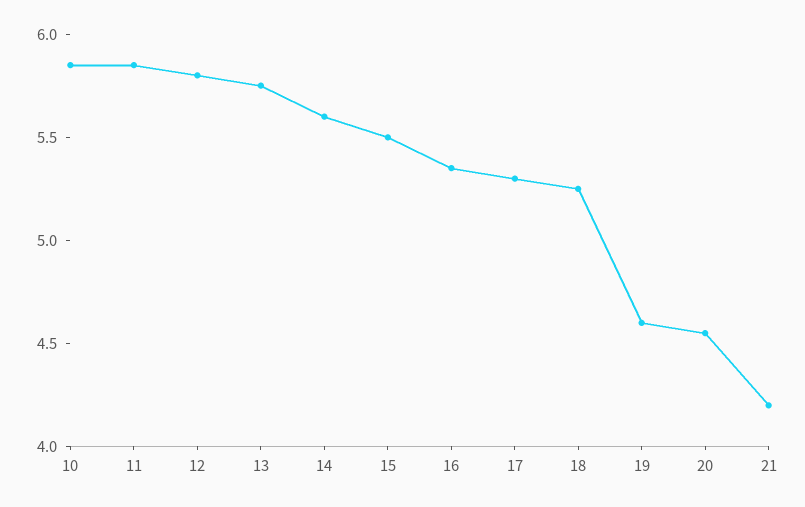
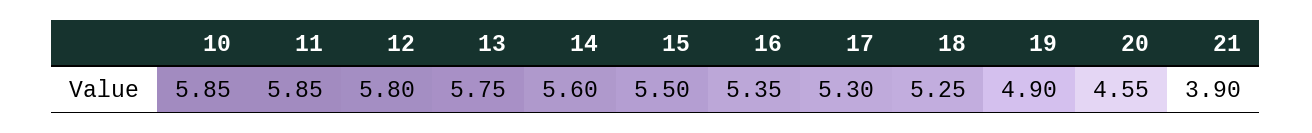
  {
    "10": 5.85,
    "11": 5.85,
    "12": 5.8,
    "13": 5.75,
    "14": 5.6,
    "15": 5.5,
    "16": 5.35,
    "17": 5.3,
    "18": 5.25,
-   "19": 4.6,
+   "19": 4.9,
    "20": 4.55,
-   "21": 4.2
+   "21": 3.9
  }

